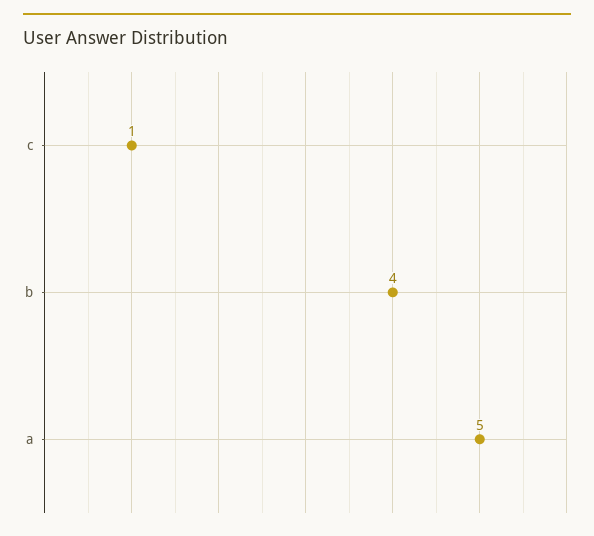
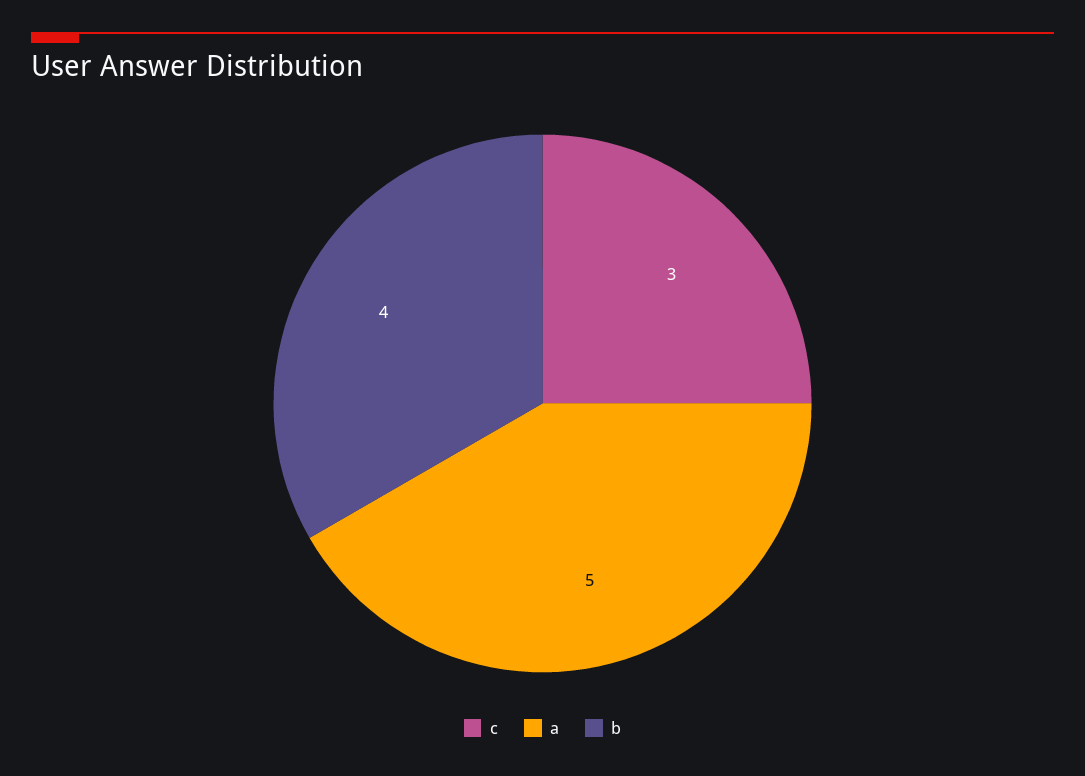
  {
-   "c": 1,
+   "c": 3,
    "b": 4,
    "a": 5
  }

